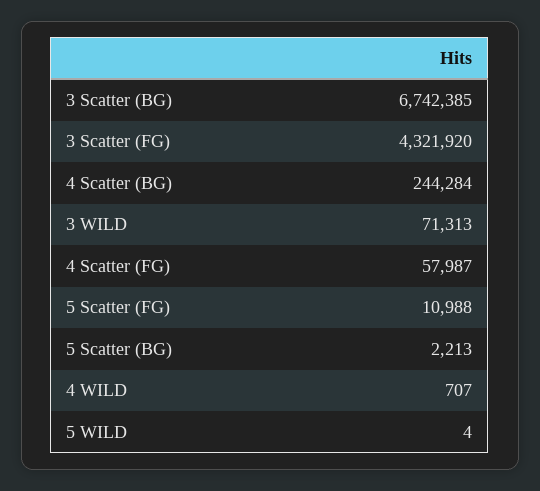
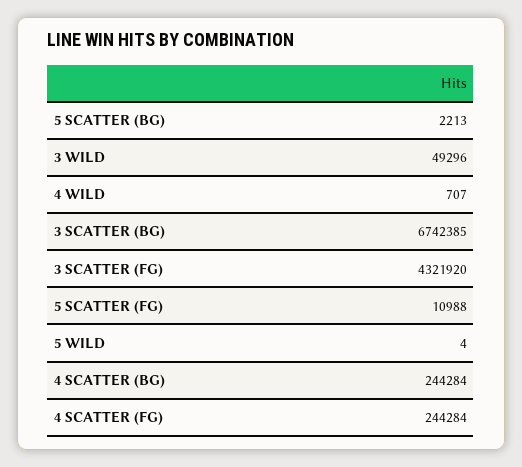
  {
    "3 Scatter (BG)": 6742385,
    "3 Scatter (FG)": 4321920,
    "4 Scatter (BG)": 244284,
-   "3 WILD": 71313,
+   "3 WILD": 49296,
-   "4 Scatter (FG)": 57987,
+   "4 Scatter (FG)": 244284,
    "5 Scatter (FG)": 10988,
    "5 Scatter (BG)": 2213,
    "4 WILD": 707,
    "5 WILD": 4
  }

